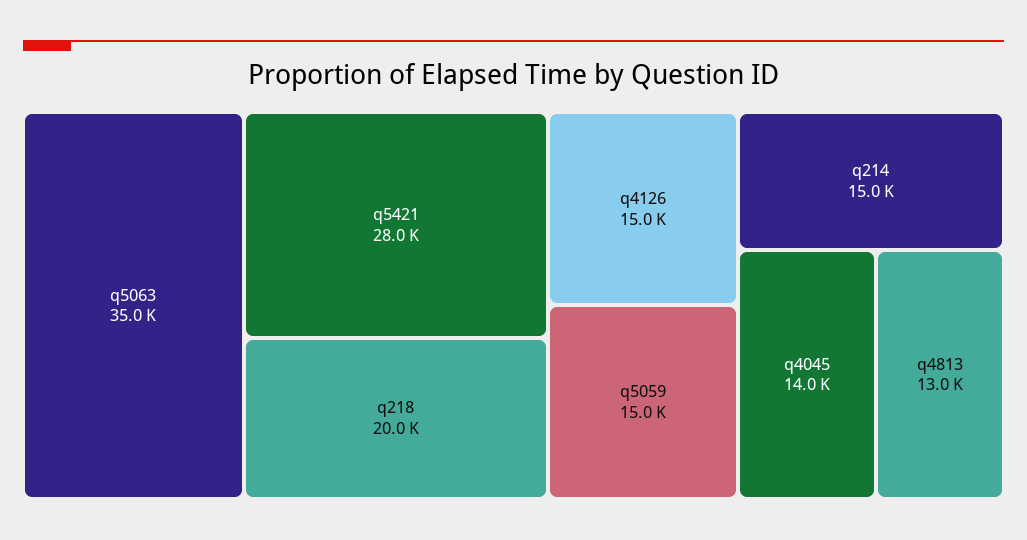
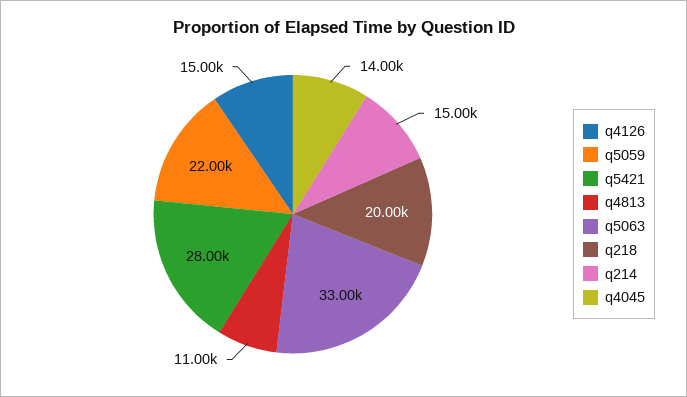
  {
-   "q5063": 35000,
+   "q5063": 33000,
    "q5421": 28000,
    "q218": 20000,
    "q4126": 15000,
-   "q5059": 15000,
+   "q5059": 22000,
    "q214": 15000,
    "q4045": 14000,
-   "q4813": 13000
+   "q4813": 11000
  }

